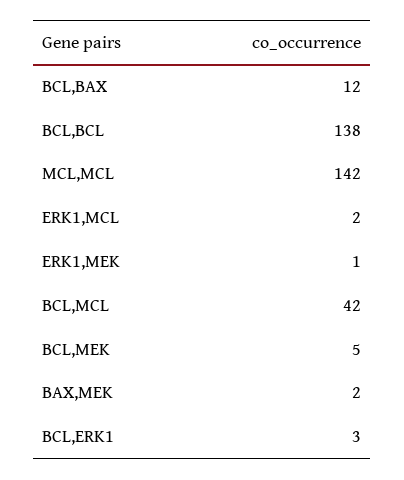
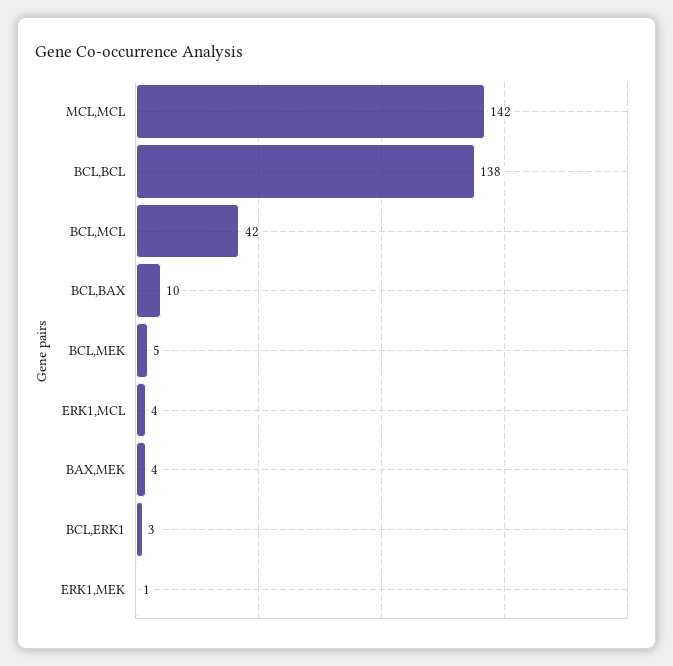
  {
-   "BCL,BAX": 12,
+   "BCL,BAX": 10,
    "BCL,BCL": 138,
    "MCL,MCL": 142,
-   "ERK1,MCL": 2,
+   "ERK1,MCL": 4,
    "ERK1,MEK": 1,
    "BCL,MCL": 42,
    "BCL,MEK": 5,
-   "BAX,MEK": 2,
+   "BAX,MEK": 4,
    "BCL,ERK1": 3
  }

